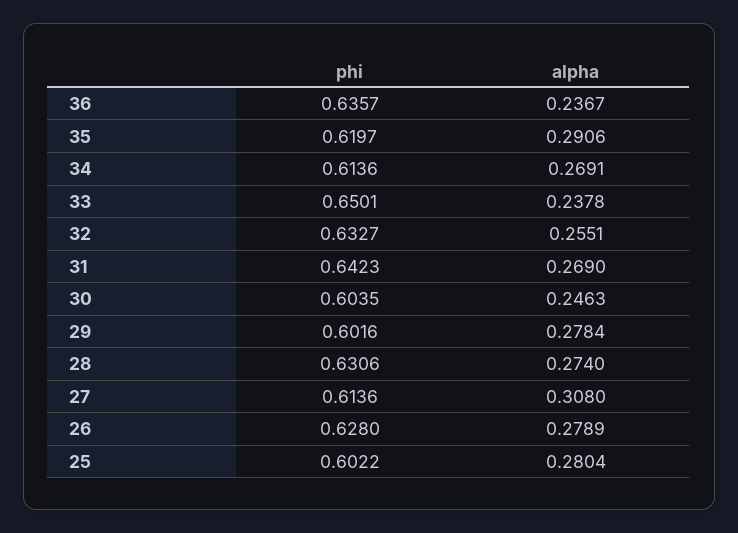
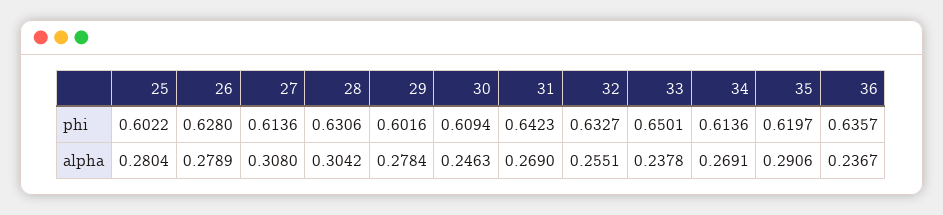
  {
    "phi": {
      "36": 0.6357,
      "35": 0.6197,
      "34": 0.6136,
      "33": 0.6501,
      "32": 0.6327,
      "31": 0.6423,
-     "30": 0.6035,
+     "30": 0.6094,
      "29": 0.6016,
      "28": 0.6306,
      "27": 0.6136,
      "26": 0.628,
      "25": 0.6022
    },
    "alpha": {
      "36": 0.2367,
      "35": 0.2906,
      "34": 0.2691,
      "33": 0.2378,
      "32": 0.2551,
      "31": 0.269,
      "30": 0.2463,
      "29": 0.2784,
-     "28": 0.274,
+     "28": 0.3042,
      "27": 0.308,
      "26": 0.2789,
      "25": 0.2804
    }
  }

